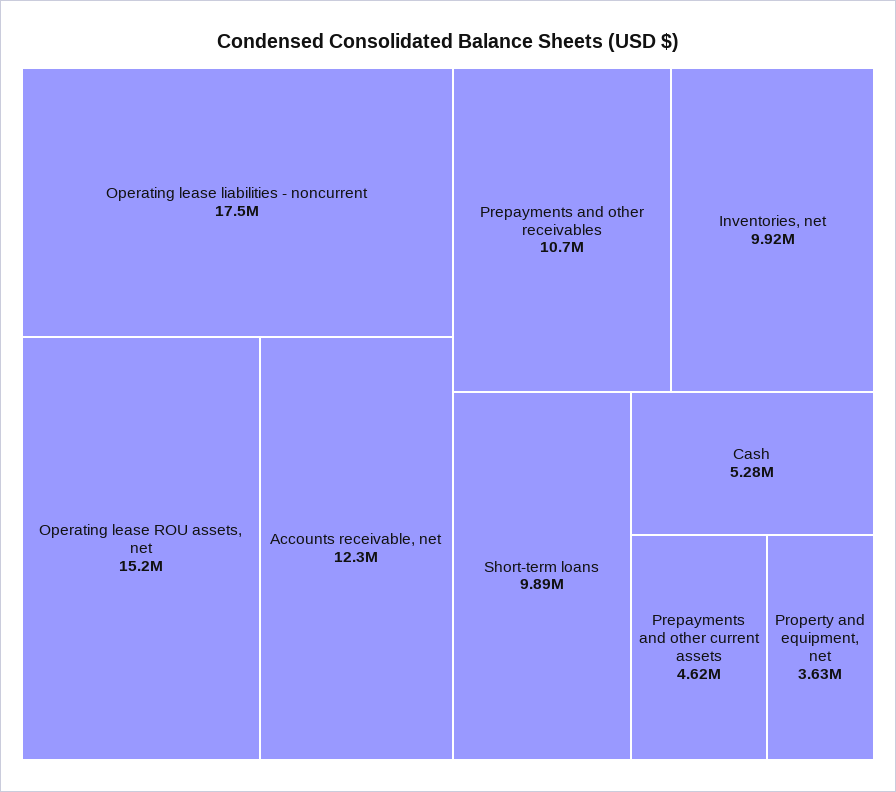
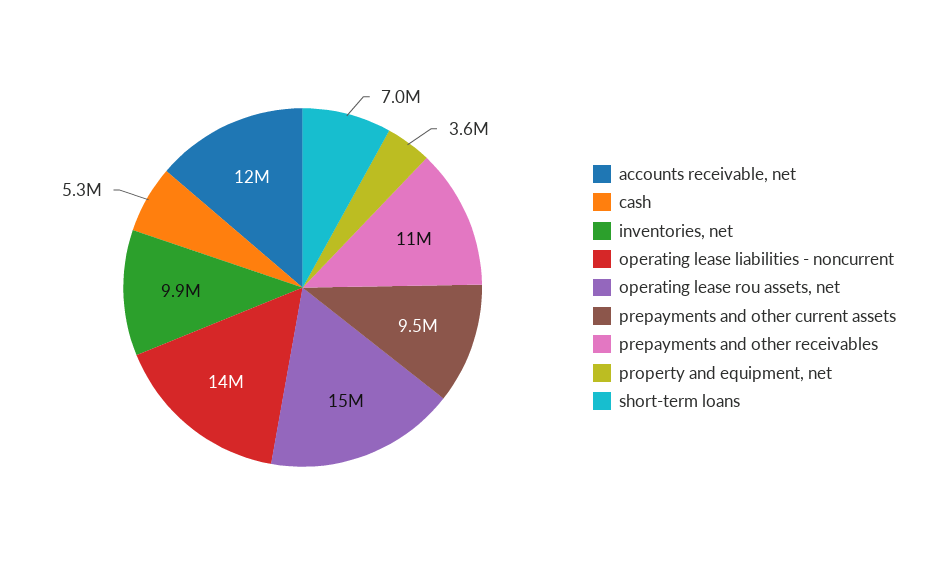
  {
-   "Operating lease liabilities - noncurrent": 17500000,
+   "Operating lease liabilities - noncurrent": 14000000,
    "Operating lease ROU assets, net": 15200000,
    "Accounts receivable, net": 12300000,
    "Prepayments and other receivables": 10700000,
    "Inventories, net": 9920000,
-   "Short-term loans": 9890000,
+   "Short-term loans": 7000000,
    "Cash": 5280000,
-   "Prepayments and other current assets": 4620000,
+   "Prepayments and other current assets": 9500000,
    "Property and equipment, net": 3630000
  }

